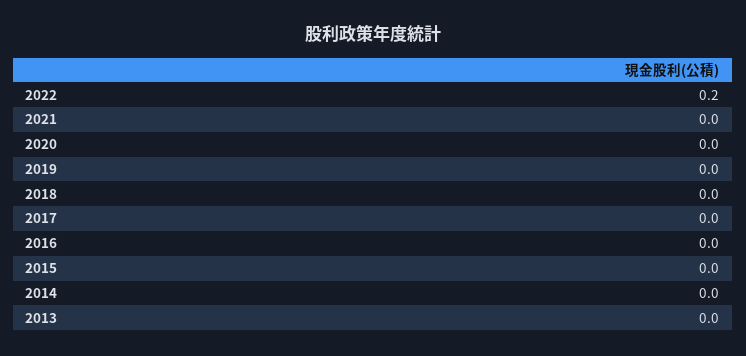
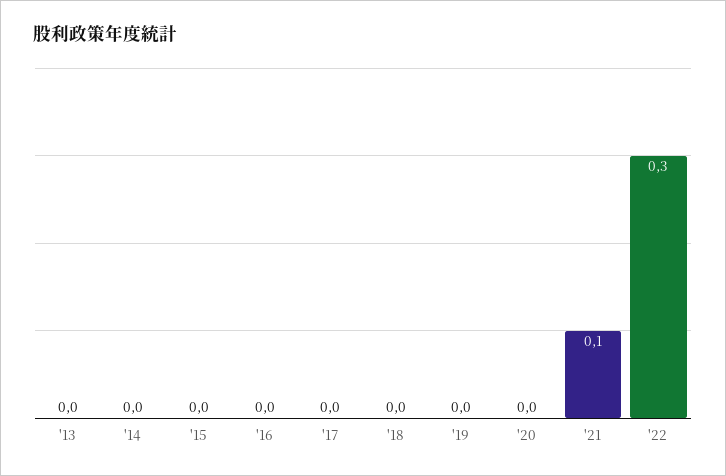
  {
-   "2022": 0.2,
+   "2022": 0.3,
-   "2021": 0,
+   "2021": 0.1,
    "2020": 0,
    "2019": 0,
    "2018": 0,
    "2017": 0,
    "2016": 0,
    "2015": 0,
    "2014": 0,
    "2013": 0
  }

